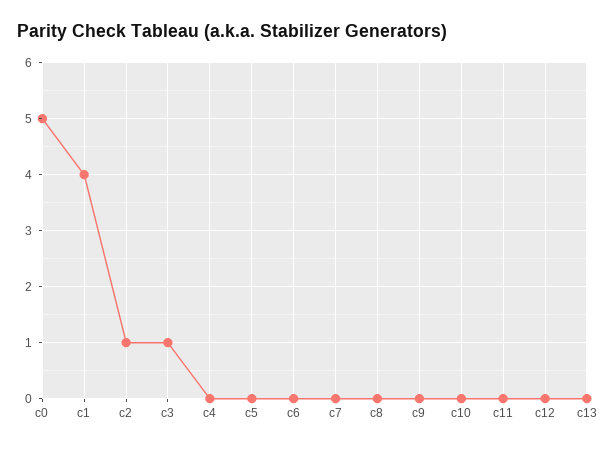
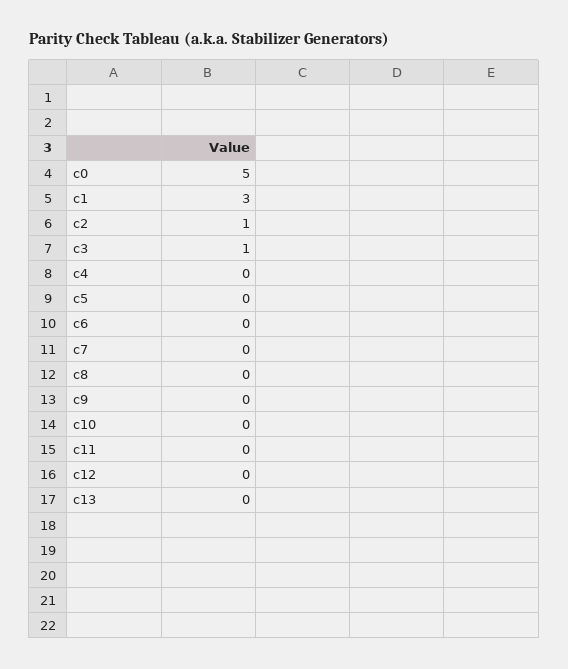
  {
    "c0": 5,
-   "c1": 4,
+   "c1": 3,
    "c2": 1,
    "c3": 1,
    "c4": 0,
    "c5": 0,
    "c6": 0,
    "c7": 0,
    "c8": 0,
    "c9": 0,
    "c10": 0,
    "c11": 0,
    "c12": 0,
    "c13": 0
  }

